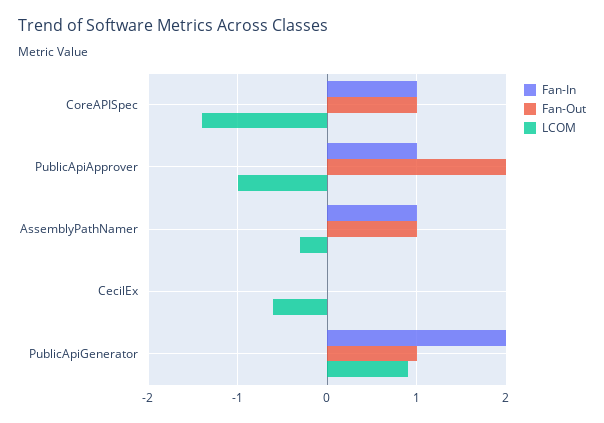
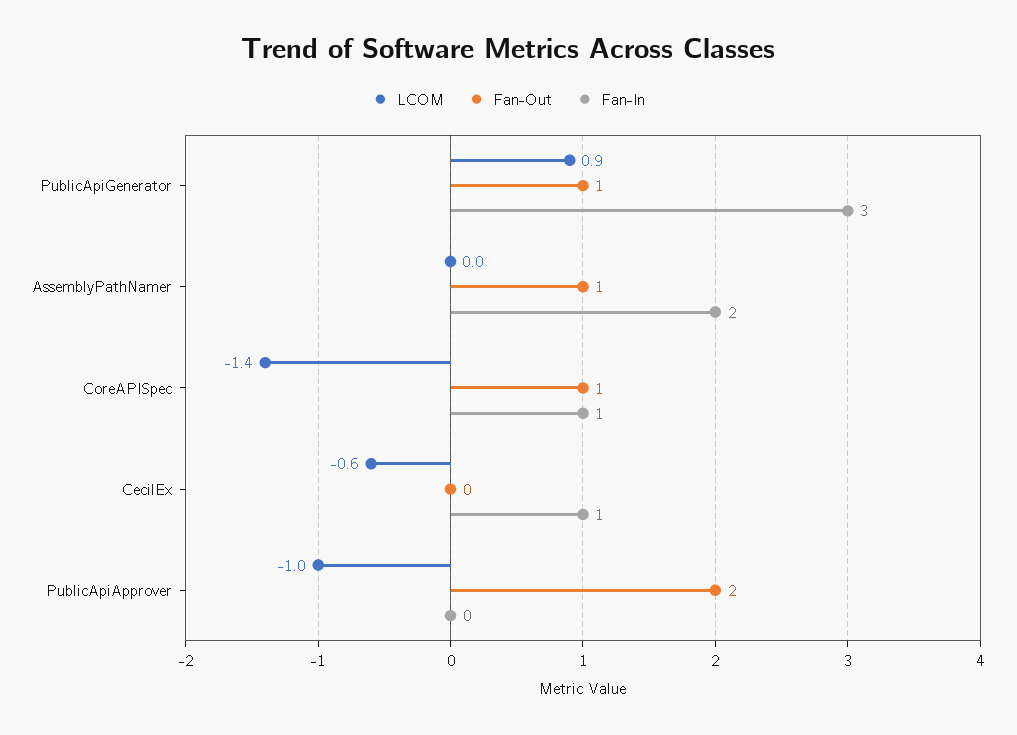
  {
    "Fan-In": {
      "CoreAPISpec": 1,
-     "PublicApiApprover": 1,
+     "PublicApiApprover": 0,
-     "AssemblyPathNamer": 1,
+     "AssemblyPathNamer": 2,
-     "CecilEx": 0,
+     "CecilEx": 1,
-     "PublicApiGenerator": 2
+     "PublicApiGenerator": 3
    },
    "Fan-Out": {
      "CoreAPISpec": 1,
      "PublicApiApprover": 2,
      "AssemblyPathNamer": 1,
      "CecilEx": 0,
      "PublicApiGenerator": 1
    },
    "LCOM": {
      "CoreAPISpec": -1.4,
      "PublicApiApprover": -1,
-     "AssemblyPathNamer": -0.3,
+     "AssemblyPathNamer": 0,
      "CecilEx": -0.6,
      "PublicApiGenerator": 0.9
    }
  }

